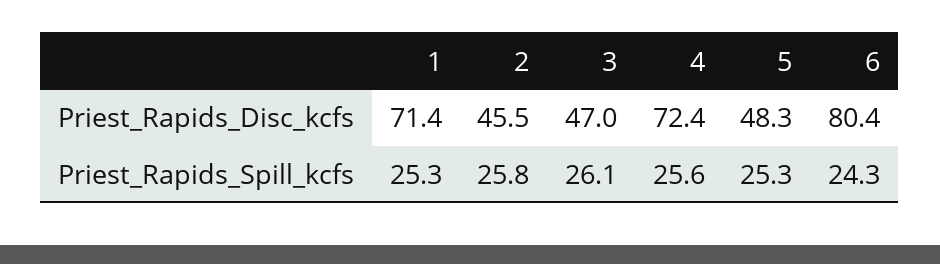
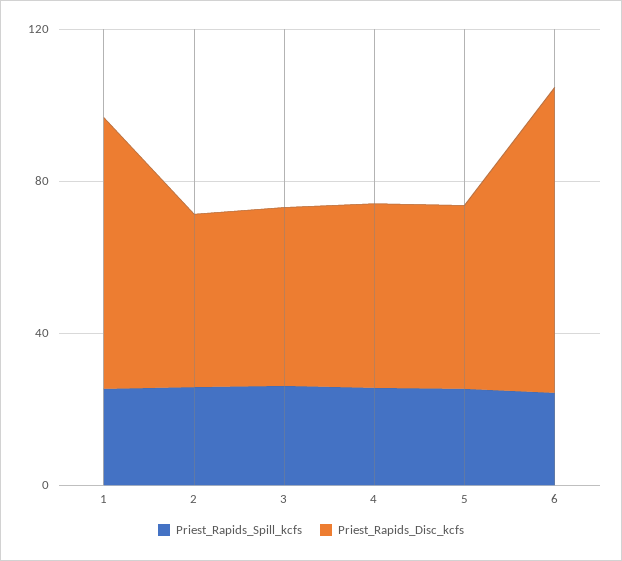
  {
    "Priest_Rapids_Disc_kcfs": {
      "1": 71.4,
      "2": 45.5,
      "3": 47,
-     "4": 72.4,
+     "4": 50,
      "5": 48.3,
      "6": 80.4
    },
    "Priest_Rapids_Spill_kcfs": {
      "1": 25.3,
      "2": 25.8,
      "3": 26.1,
      "4": 25.6,
      "5": 25.3,
      "6": 24.3
    }
  }

